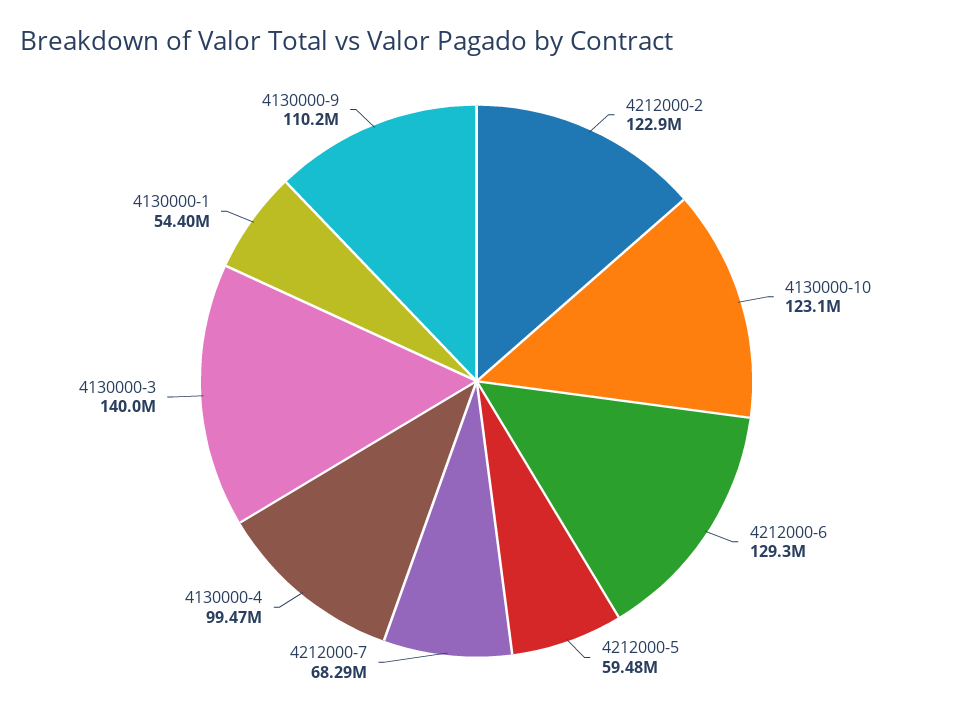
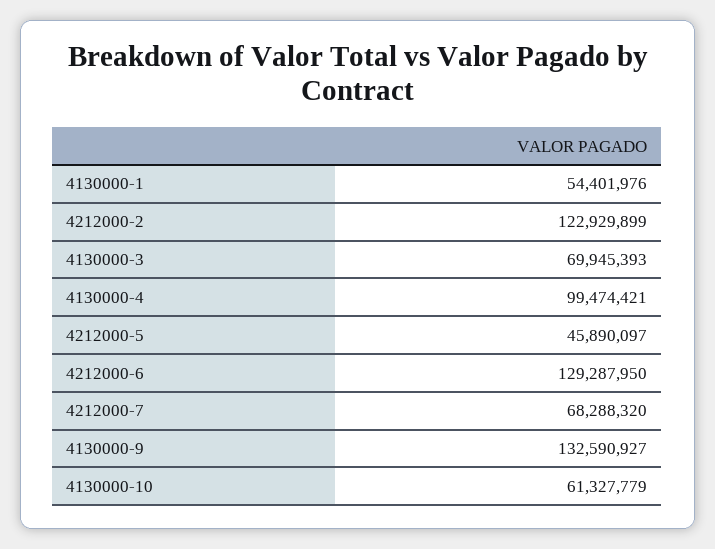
  {
    "4212000-2": 122929899,
-   "4130000-10": 123100000,
+   "4130000-10": 61327779,
    "4212000-6": 129287950,
-   "4212000-5": 59480000,
+   "4212000-5": 45890097,
    "4212000-7": 68288320,
    "4130000-4": 99474421,
-   "4130000-3": 140000000,
+   "4130000-3": 69945393,
    "4130000-1": 54401976,
-   "4130000-9": 110200000
+   "4130000-9": 132590927
  }

